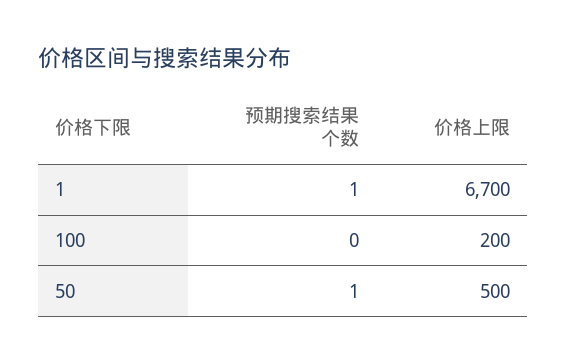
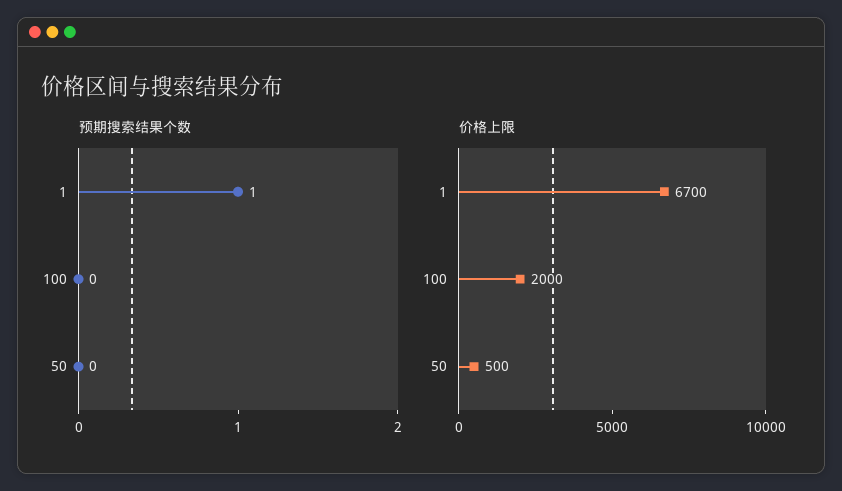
  {
    "预期搜索结果个数": {
      "1": 1,
      "100": 0,
-     "50": 1
+     "50": 0
    },
    "价格上限": {
      "1": 6700,
-     "100": 200,
+     "100": 2000,
      "50": 500
    }
  }

